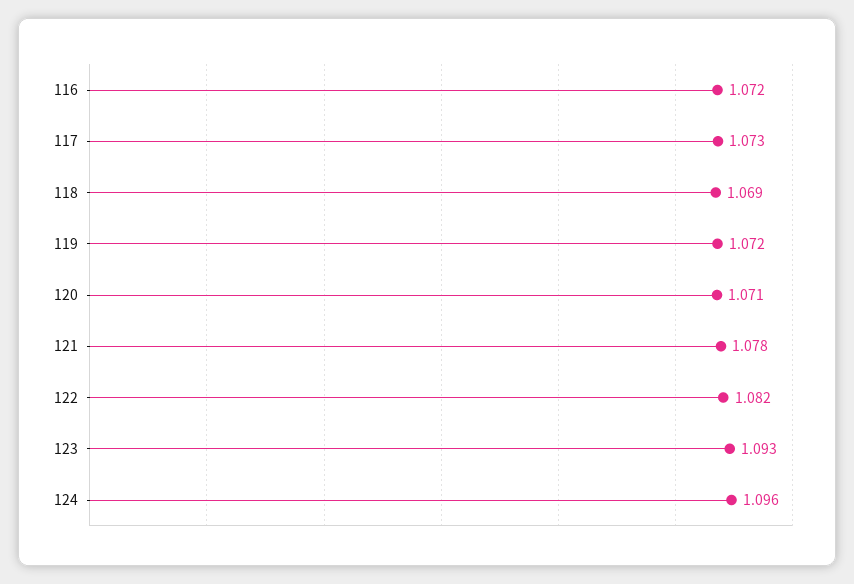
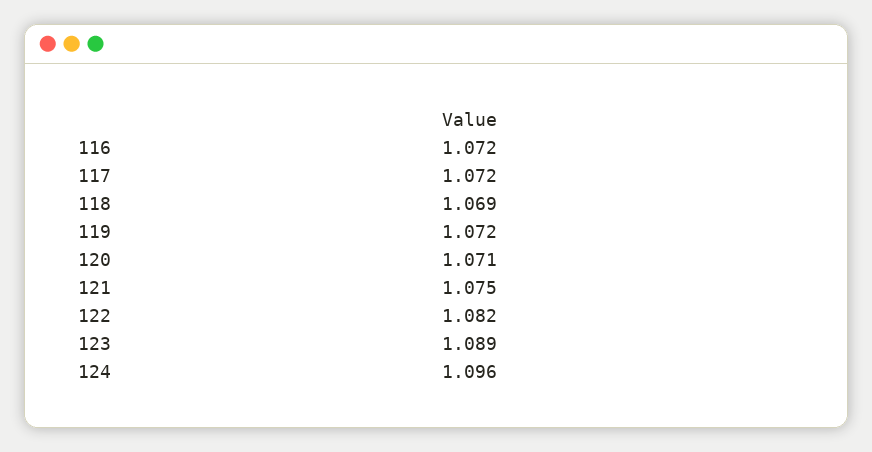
  {
    "116": 1.072,
-   "117": 1.073,
+   "117": 1.072,
    "118": 1.069,
    "119": 1.072,
    "120": 1.071,
-   "121": 1.078,
+   "121": 1.075,
    "122": 1.082,
-   "123": 1.093,
+   "123": 1.089,
    "124": 1.096
  }

